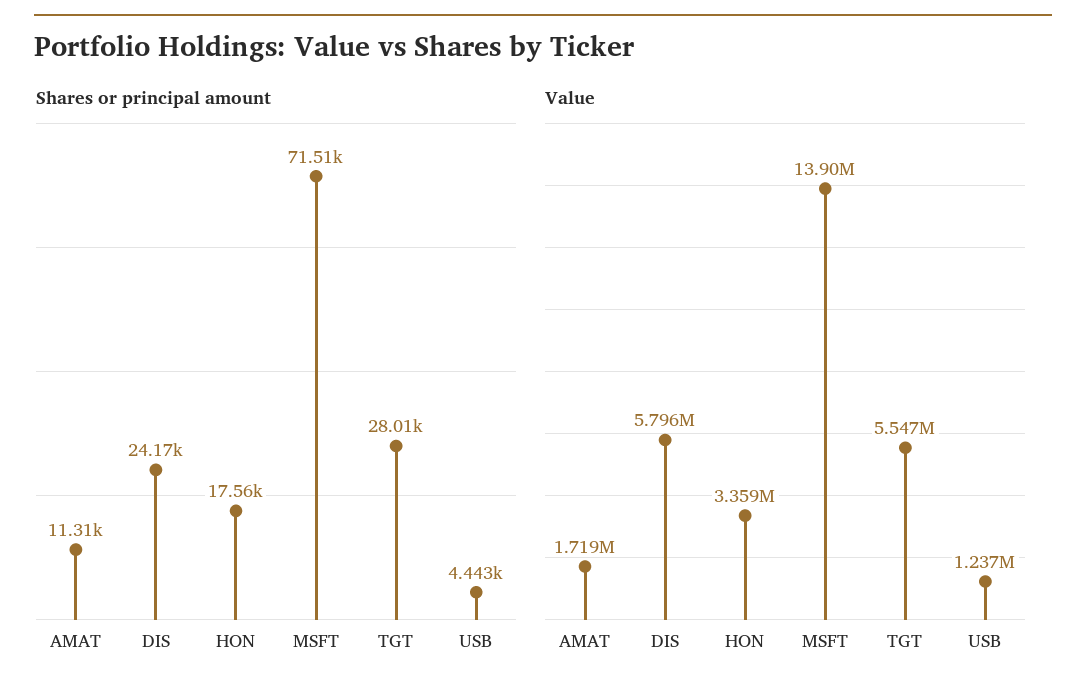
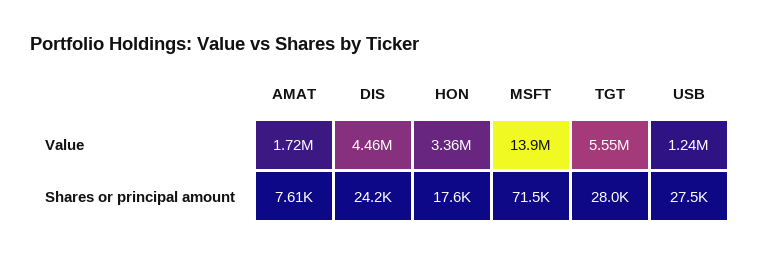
  {
    "Shares or principal amount": {
-     "AMAT": 11310,
+     "AMAT": 7610,
      "DIS": 24170,
      "HON": 17560,
      "MSFT": 71510,
      "TGT": 28010,
-     "USB": 4443
+     "USB": 27500
    },
    "Value": {
      "AMAT": 1719000,
-     "DIS": 5796000,
+     "DIS": 4460000,
      "HON": 3359000,
      "MSFT": 13900000,
      "TGT": 5547000,
      "USB": 1237000
    }
  }

